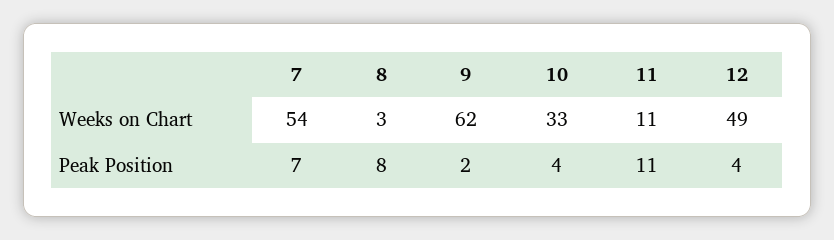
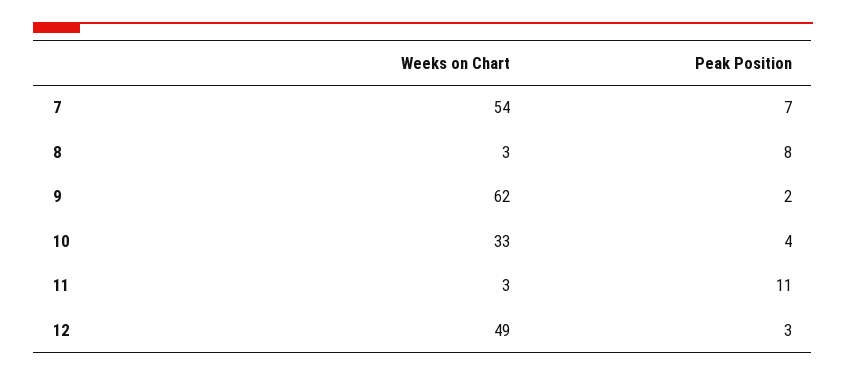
  {
    "7": {
      "Weeks on Chart": 54,
      "Peak Position": 7
    },
    "8": {
      "Weeks on Chart": 3,
      "Peak Position": 8
    },
    "9": {
      "Weeks on Chart": 62,
      "Peak Position": 2
    },
    "10": {
      "Weeks on Chart": 33,
      "Peak Position": 4
    },
    "11": {
-     "Weeks on Chart": 11,
+     "Weeks on Chart": 3,
      "Peak Position": 11
    },
    "12": {
      "Weeks on Chart": 49,
-     "Peak Position": 4
+     "Peak Position": 3
    }
  }

